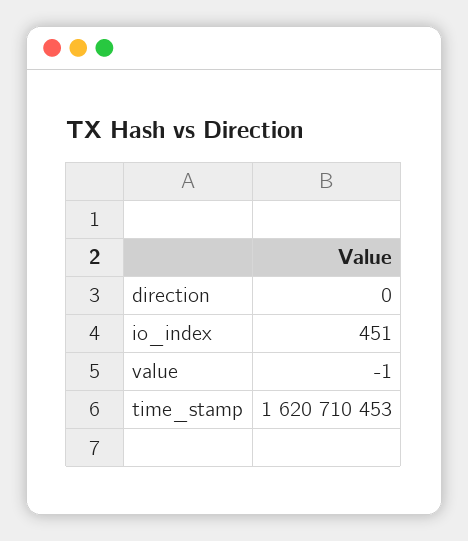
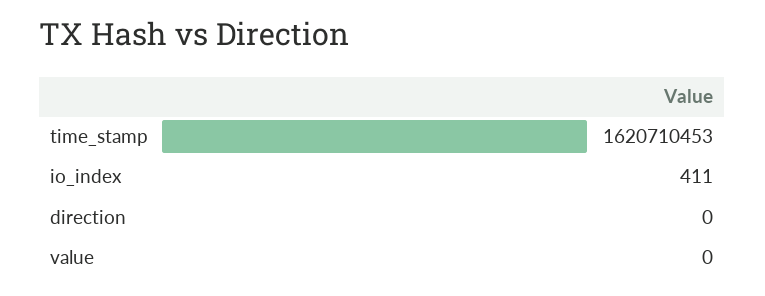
  {
    "direction": 0,
-   "io_index": 451,
+   "io_index": 411,
-   "value": -1,
+   "value": 0,
    "time_stamp": 1620710453
  }

